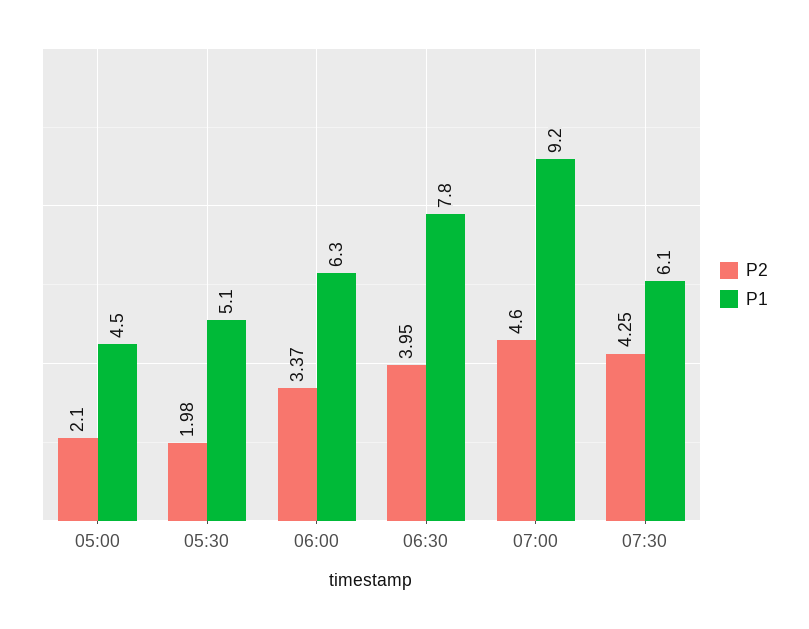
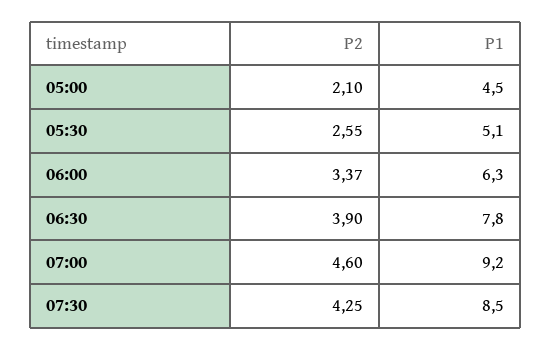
  {
    "P2": {
      "05:00": 2.1,
-     "05:30": 1.98,
+     "05:30": 2.55,
      "06:00": 3.37,
-     "06:30": 3.95,
+     "06:30": 3.9,
      "07:00": 4.6,
      "07:30": 4.25
    },
    "P1": {
      "05:00": 4.5,
      "05:30": 5.1,
      "06:00": 6.3,
      "06:30": 7.8,
      "07:00": 9.2,
-     "07:30": 6.1
+     "07:30": 8.5
    }
  }

